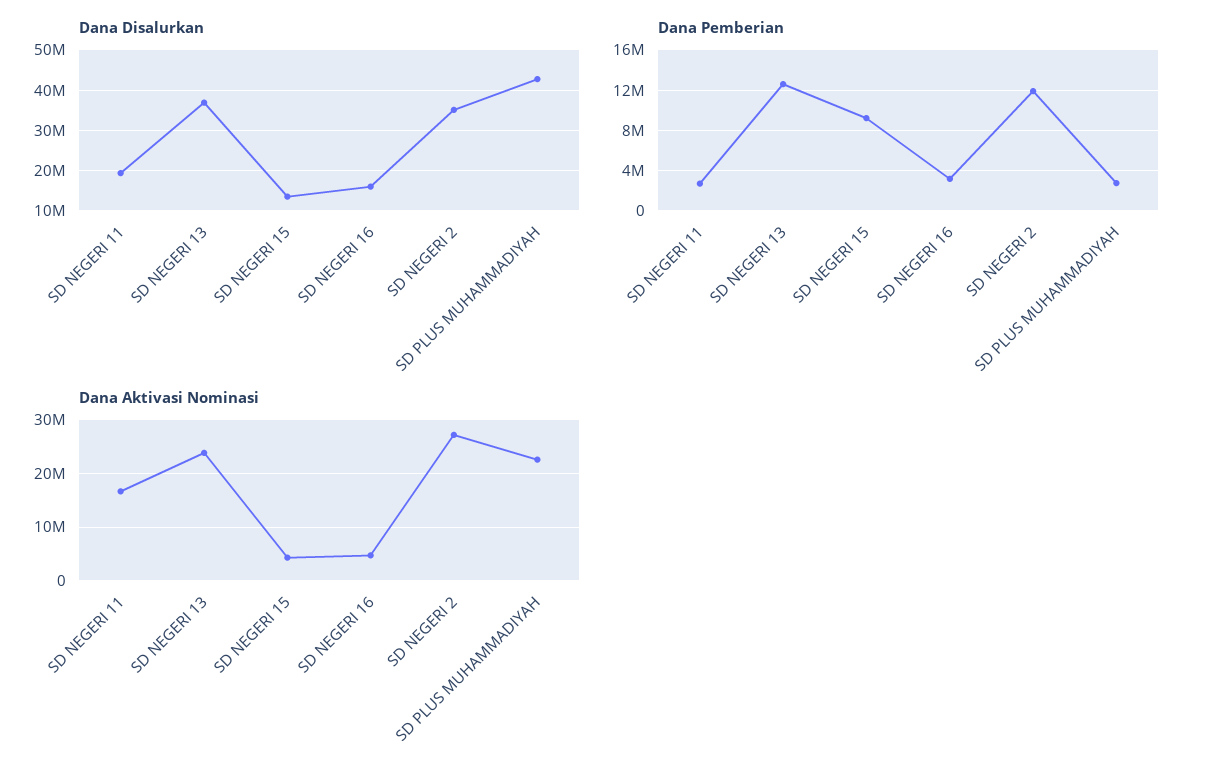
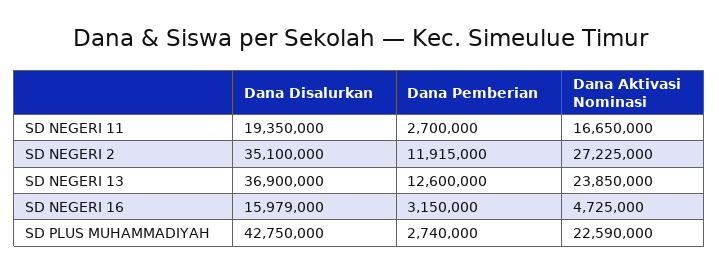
  {
    "Dana Disalurkan": {
      "SD NEGERI 11": 19350000,
      "SD NEGERI 13": 36900000,
-     "SD NEGERI 15": 14000000,
      "SD NEGERI 16": 15979000,
      "SD NEGERI 2": 35100000,
      "SD PLUS MUHAMMADIYAH": 42750000
    },
    "Dana Pemberian": {
      "SD NEGERI 11": 2700000,
      "SD NEGERI 13": 12600000,
-     "SD NEGERI 15": 9000000,
      "SD NEGERI 16": 3150000,
      "SD NEGERI 2": 11915000,
      "SD PLUS MUHAMMADIYAH": 2740000
    },
    "Dana Aktivasi Nominasi": {
      "SD NEGERI 11": 16650000,
      "SD NEGERI 13": 23850000,
-     "SD NEGERI 15": 4000000,
      "SD NEGERI 16": 4725000,
      "SD NEGERI 2": 27225000,
      "SD PLUS MUHAMMADIYAH": 22590000
    }
  }

